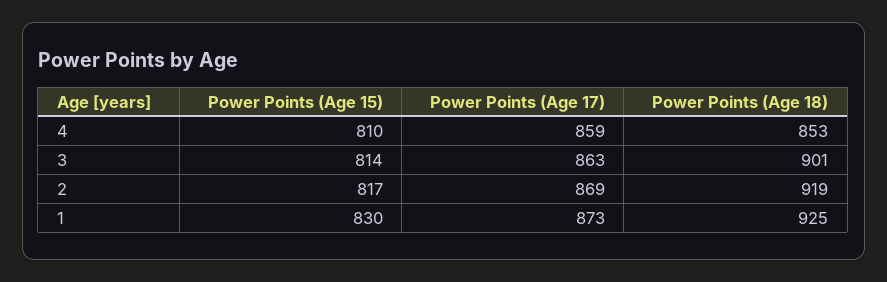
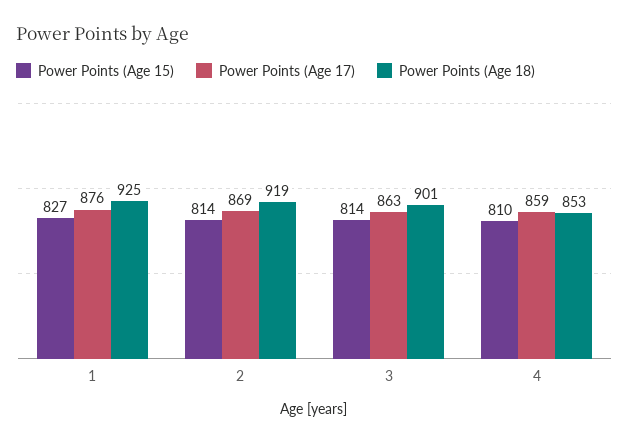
  {
    "Power Points (Age 15)": {
      "4": 810,
      "3": 814,
-     "2": 817,
+     "2": 814,
-     "1": 830
+     "1": 827
    },
    "Power Points (Age 17)": {
      "4": 859,
      "3": 863,
      "2": 869,
-     "1": 873
+     "1": 876
    },
    "Power Points (Age 18)": {
      "4": 853,
      "3": 901,
      "2": 919,
      "1": 925
    }
  }

